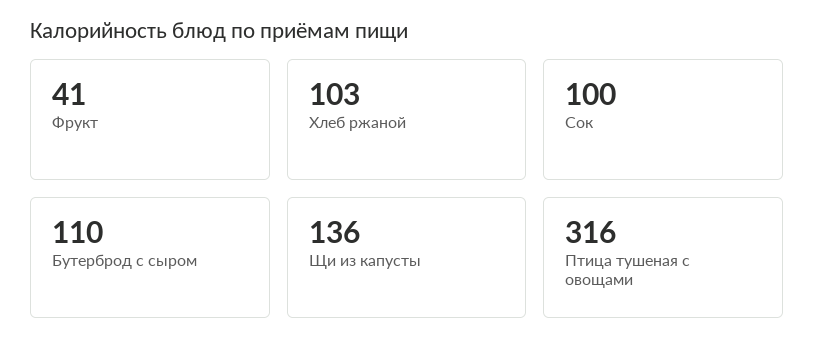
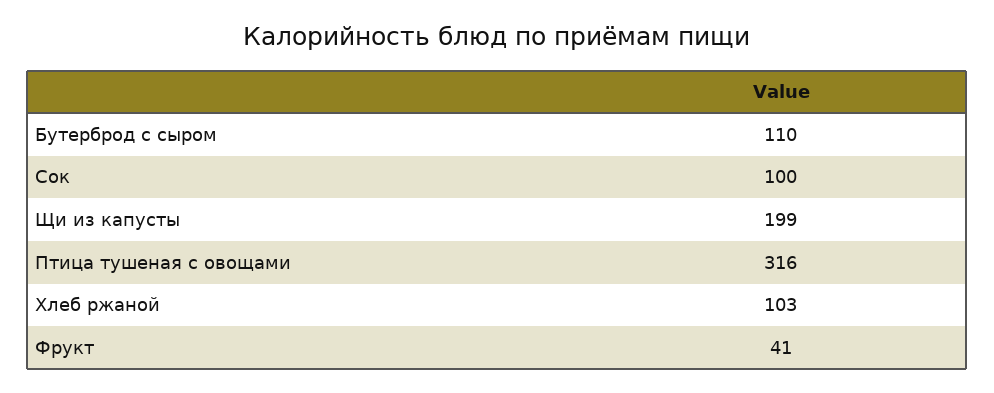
  {
    "Фрукт": 41,
    "Хлеб ржаной": 103,
    "Сок": 100,
    "Бутерброд с сыром": 110,
-   "Щи из капусты": 136,
+   "Щи из капусты": 199,
    "Птица тушеная с овощами": 316
  }

